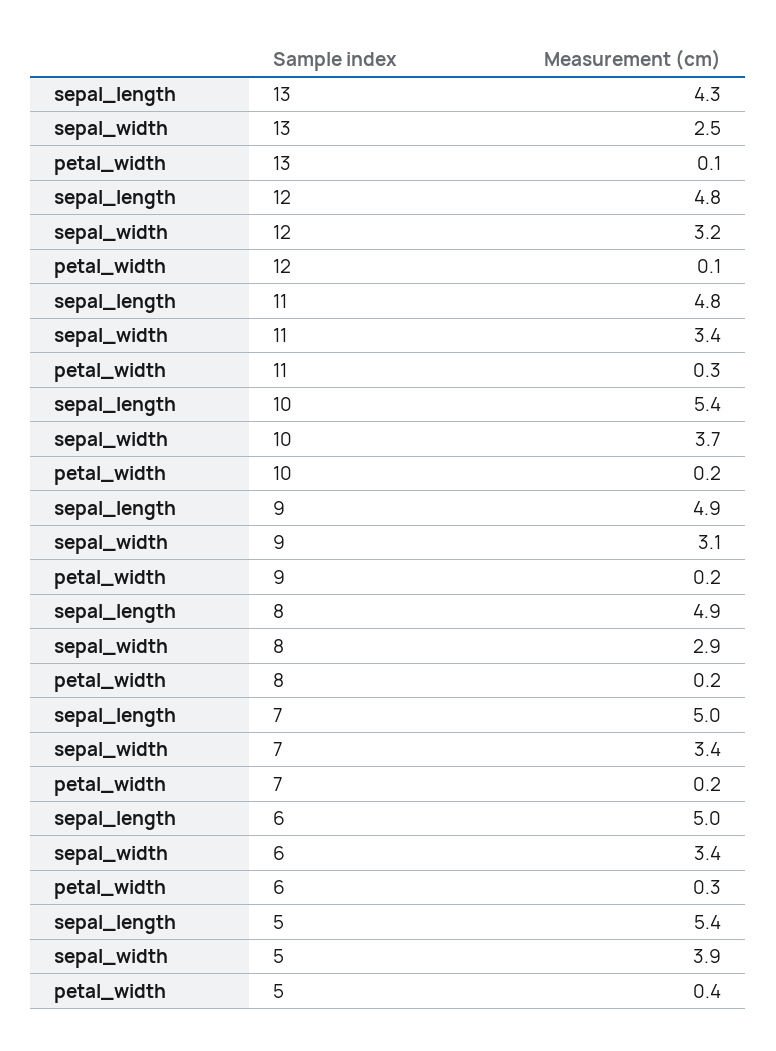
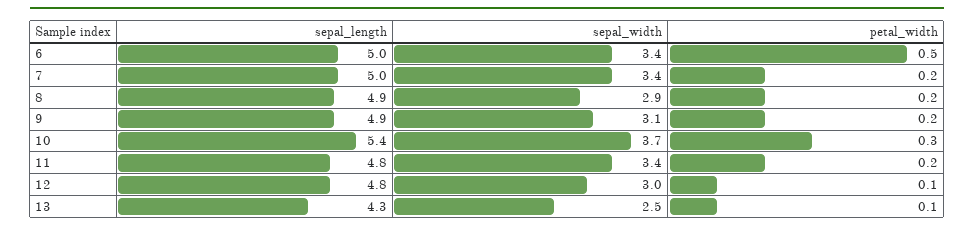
  {
    "sepal_length": {
      "13": 4.3,
      "12": 4.8,
      "11": 4.8,
      "10": 5.4,
      "9": 4.9,
      "8": 4.9,
      "7": 5,
-     "6": 5,
+     "6": 5
-     "5": 5.4
    },
    "sepal_width": {
      "13": 2.5,
-     "12": 3.2,
+     "12": 3,
      "11": 3.4,
      "10": 3.7,
      "9": 3.1,
      "8": 2.9,
      "7": 3.4,
-     "6": 3.4,
+     "6": 3.4
-     "5": 3.9
    },
    "petal_width": {
      "13": 0.1,
      "12": 0.1,
-     "11": 0.3,
+     "11": 0.2,
-     "10": 0.2,
+     "10": 0.3,
      "9": 0.2,
      "8": 0.2,
      "7": 0.2,
-     "6": 0.3,
+     "6": 0.5
-     "5": 0.4
    }
  }

